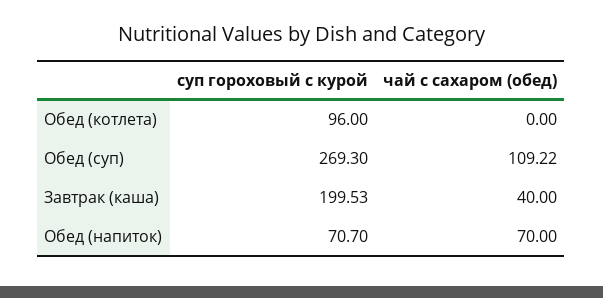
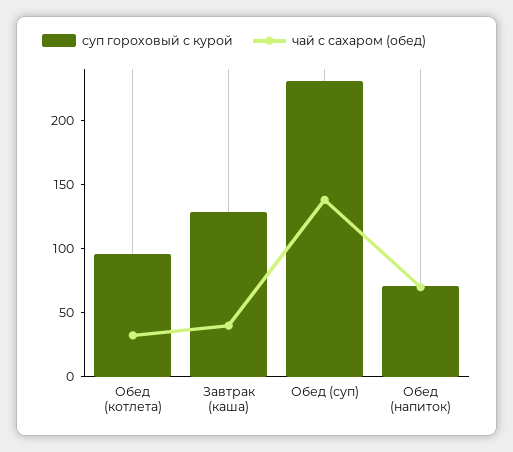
  {
    "суп гороховый с курой": {
      "Обед (котлета)": 96,
-     "Обед (суп)": 269.3,
+     "Обед (суп)": 230,
-     "Завтрак (каша)": 199.53,
+     "Завтрак (каша)": 130,
      "Обед (напиток)": 70.7
    },
    "чай с сахаром (обед)": {
-     "Обед (котлета)": 0,
+     "Обед (котлета)": 30,
-     "Обед (суп)": 109.22,
+     "Обед (суп)": 140,
      "Завтрак (каша)": 40,
      "Обед (напиток)": 70
    }
  }

